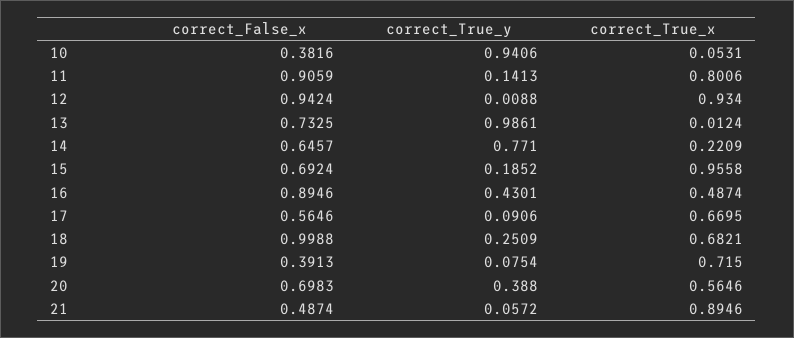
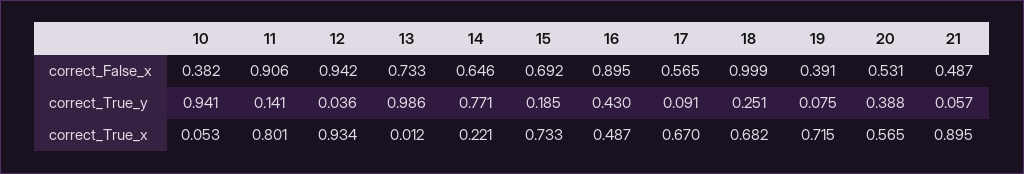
  {
    "correct_False_x": {
      "10": 0.3816,
      "11": 0.9059,
      "12": 0.9424,
      "13": 0.7325,
      "14": 0.6457,
      "15": 0.6924,
      "16": 0.8946,
      "17": 0.5646,
      "18": 0.9988,
      "19": 0.3913,
-     "20": 0.6983,
+     "20": 0.531,
      "21": 0.4874
    },
    "correct_True_y": {
      "10": 0.9406,
      "11": 0.1413,
-     "12": 0.0088,
+     "12": 0.036,
      "13": 0.9861,
      "14": 0.771,
      "15": 0.1852,
      "16": 0.4301,
      "17": 0.0906,
      "18": 0.2509,
      "19": 0.0754,
      "20": 0.388,
      "21": 0.0572
    },
    "correct_True_x": {
      "10": 0.0531,
      "11": 0.8006,
      "12": 0.934,
      "13": 0.0124,
      "14": 0.2209,
-     "15": 0.9558,
+     "15": 0.733,
      "16": 0.4874,
      "17": 0.6695,
      "18": 0.6821,
      "19": 0.715,
      "20": 0.5646,
      "21": 0.8946
    }
  }

